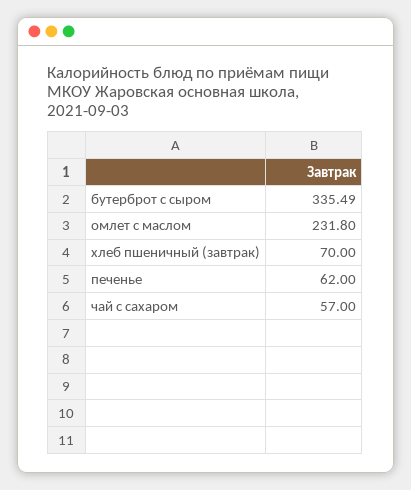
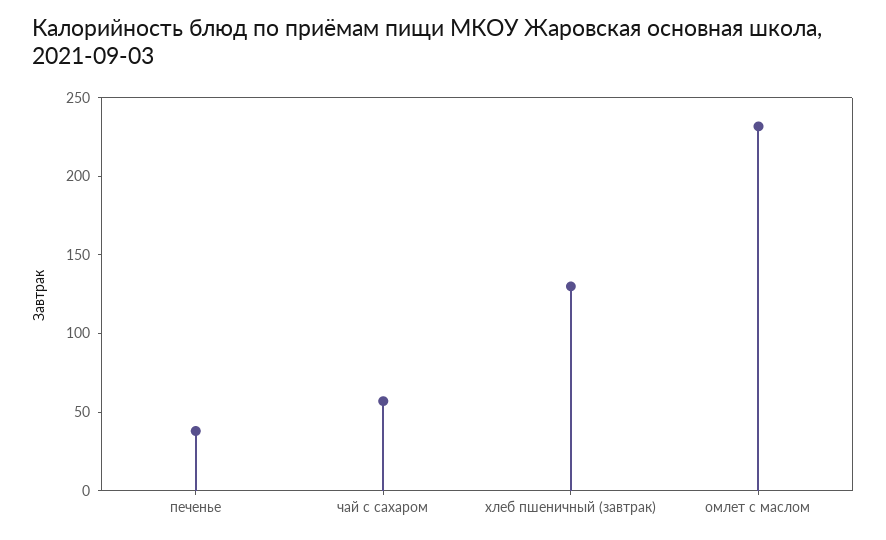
  {
-   "бутерброт с сыром": 335.49,
    "омлет с маслом": 231.8,
-   "хлеб пшеничный (завтрак)": 70,
+   "хлеб пшеничный (завтрак)": 130,
-   "печенье": 62,
+   "печенье": 40,
    "чай с сахаром": 57
  }

